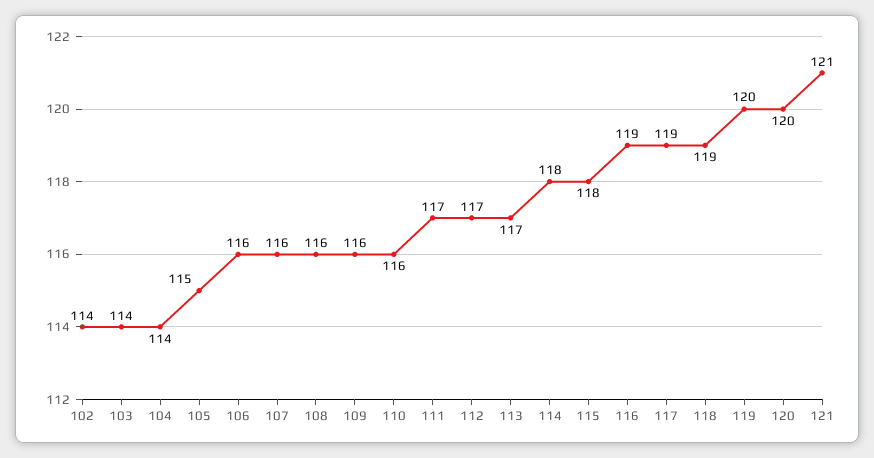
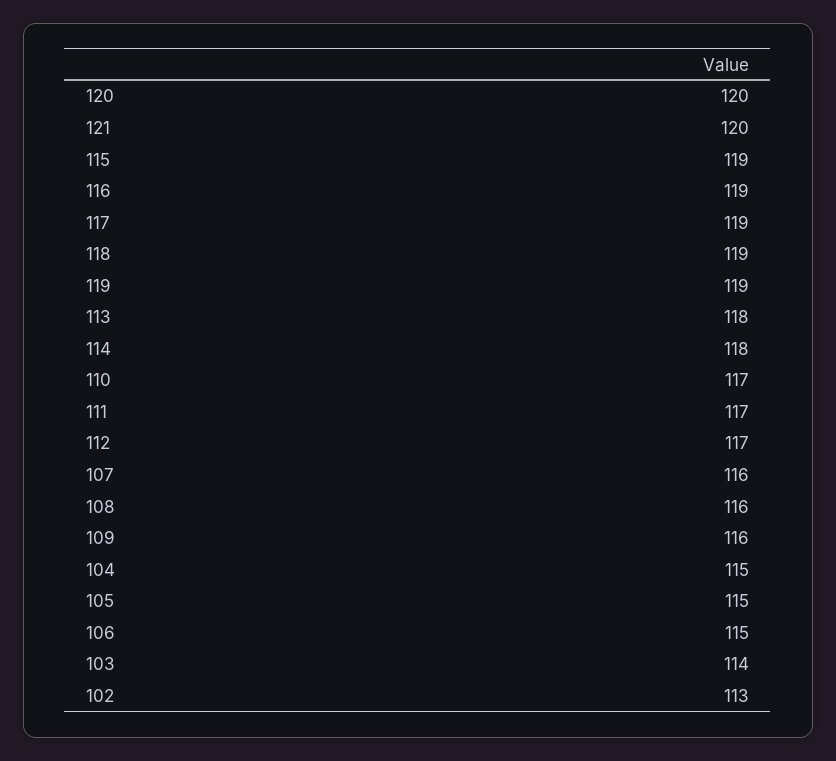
  {
-   "102": 114,
+   "102": 113,
    "103": 114,
-   "104": 114,
+   "104": 115,
    "105": 115,
-   "106": 116,
+   "106": 115,
    "107": 116,
    "108": 116,
    "109": 116,
-   "110": 116,
+   "110": 117,
    "111": 117,
    "112": 117,
-   "113": 117,
+   "113": 118,
    "114": 118,
-   "115": 118,
+   "115": 119,
    "116": 119,
    "117": 119,
    "118": 119,
-   "119": 120,
+   "119": 119,
    "120": 120,
-   "121": 121
+   "121": 120
  }

